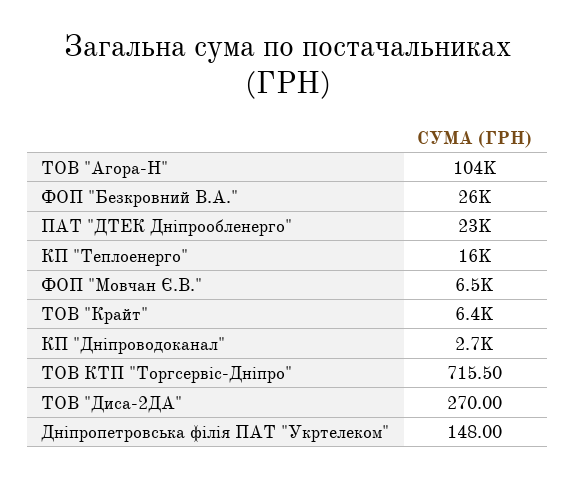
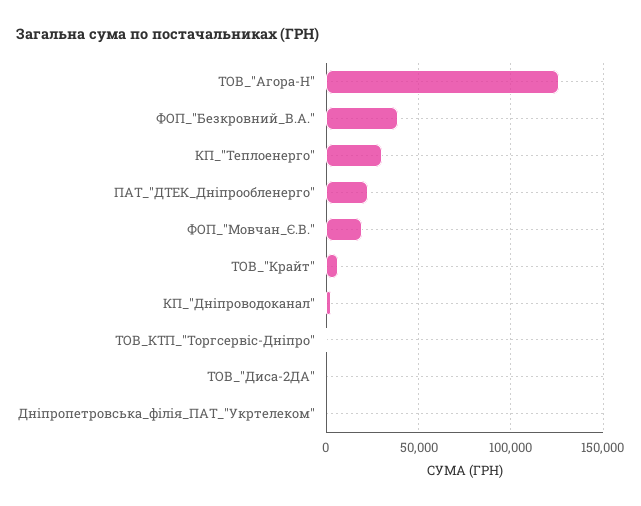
  {
-   "ТОВ \"Агора-Н\"": 104000,
+   "ТОВ \"Агора-Н\"": 125000,
-   "ФОП \"Безкровний В.А.\"": 26000,
+   "ФОП \"Безкровний В.А.\"": 40000,
    "ПАТ \"ДТЕК Дніпрообленерго\"": 23000,
-   "КП \"Теплоенерго\"": 16000,
+   "КП \"Теплоенерго\"": 30000,
-   "ФОП \"Мовчан Є.В.\"": 6500,
+   "ФОП \"Мовчан Є.В.\"": 20000,
    "ТОВ \"Крайт\"": 6400,
    "КП \"Дніпроводоканал\"": 2700,
    "ТОВ КТП \"Торгсервіс-Дніпро\"": 715.5,
    "ТОВ \"Диса-2ДА\"": 270,
    "Дніпропетровська філія ПАТ \"Укртелеком\"": 148
  }

